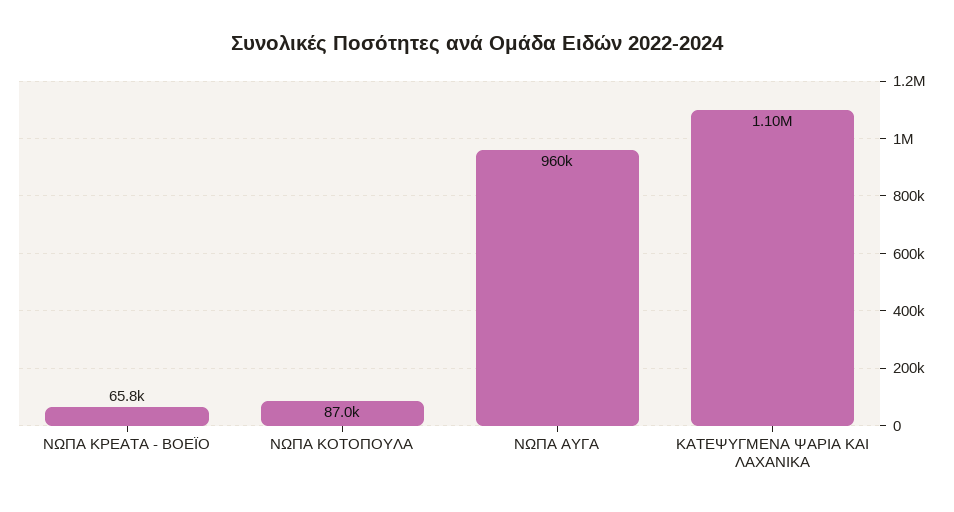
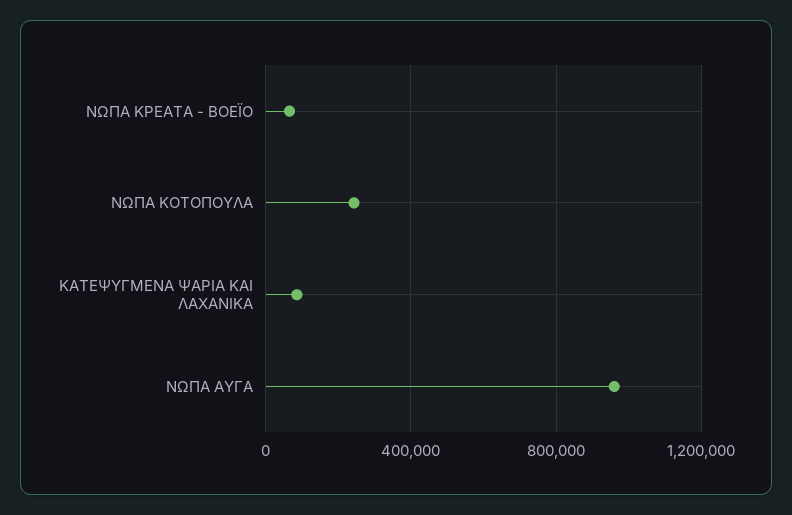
  {
    "ΝΩΠΑ ΚΡΕΑΤΑ - ΒΟΕΪΟ": 65800,
-   "ΝΩΠΑ ΚΟΤΟΠΟΥΛΑ": 87000,
+   "ΝΩΠΑ ΚΟΤΟΠΟΥΛΑ": 250000,
    "ΝΩΠΑ ΑΥΓΑ": 960000,
-   "ΚΑΤΕΨΥΓΜΕΝΑ ΨΑΡΙΑ ΚΑΙ ΛΑΧΑΝΙΚΑ": 1100000
+   "ΚΑΤΕΨΥΓΜΕΝΑ ΨΑΡΙΑ ΚΑΙ ΛΑΧΑΝΙΚΑ": 100000
  }

